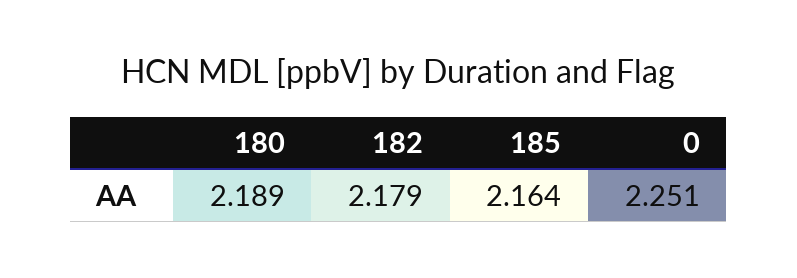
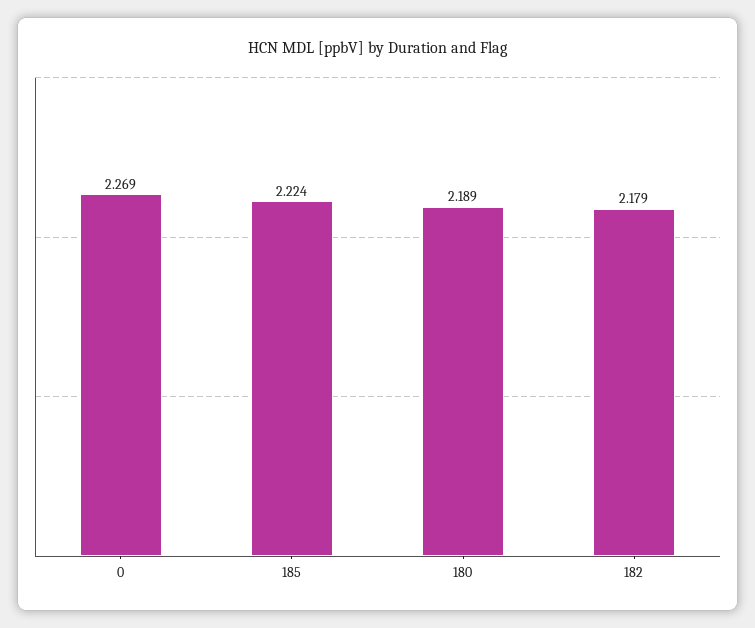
  {
    "180": 2.189,
    "182": 2.179,
-   "185": 2.164,
+   "185": 2.224,
-   "0": 2.251
+   "0": 2.269
  }

